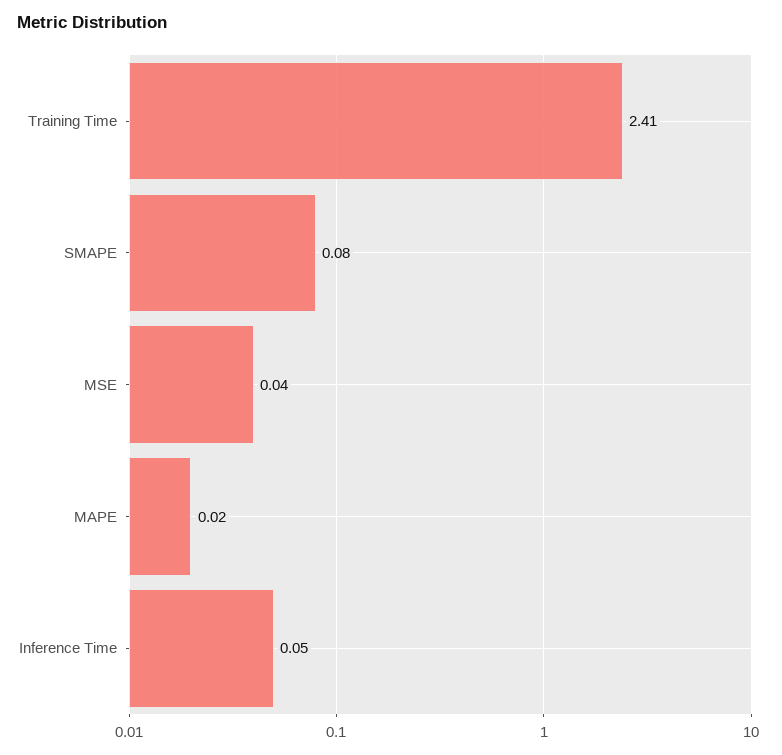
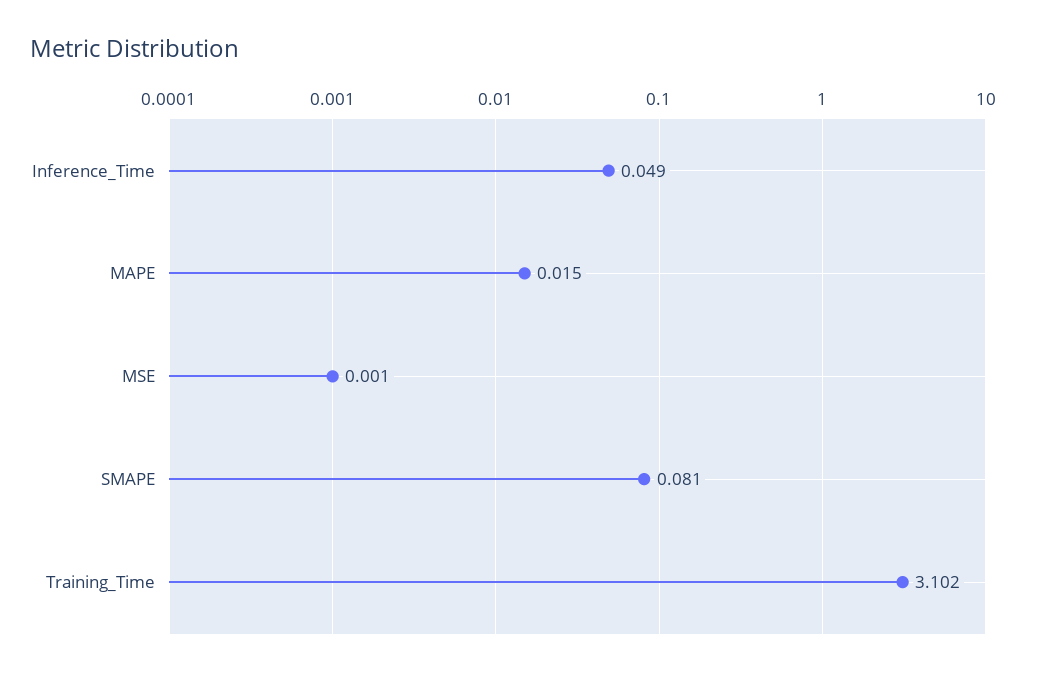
  {
-   "Training Time": 2.41,
+   "Training Time": 3.102,
    "SMAPE": 0.081,
-   "MSE": 0.04,
+   "MSE": 0.001,
    "MAPE": 0.015,
    "Inference Time": 0.049
  }

